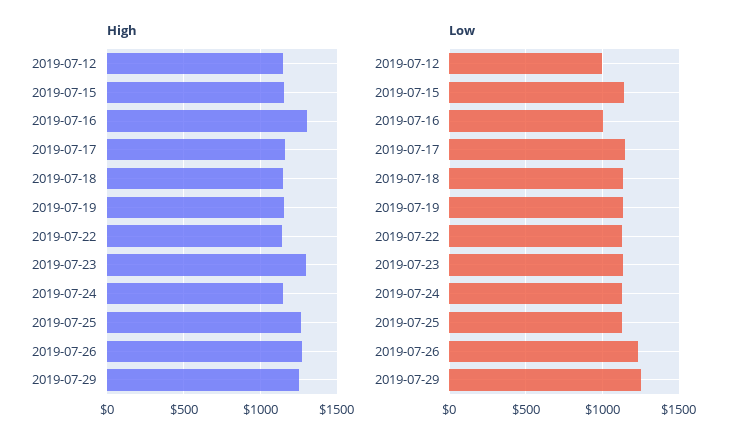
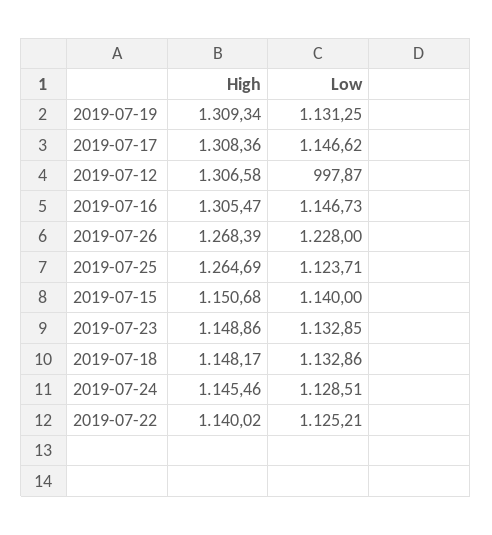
  {
    "High": {
-     "2019-07-12": 1150,
+     "2019-07-12": 1306.58,
      "2019-07-15": 1150.68,
      "2019-07-16": 1305.47,
-     "2019-07-17": 1150,
+     "2019-07-17": 1308.36,
      "2019-07-18": 1148.17,
-     "2019-07-19": 1150,
+     "2019-07-19": 1309.34,
      "2019-07-22": 1140.02,
-     "2019-07-23": 1300,
+     "2019-07-23": 1148.86,
      "2019-07-24": 1145.46,
      "2019-07-25": 1264.69,
-     "2019-07-26": 1268.39,
+     "2019-07-26": 1268.39
-     "2019-07-29": 1250
    },
    "Low": {
      "2019-07-12": 997.87,
      "2019-07-15": 1140,
-     "2019-07-16": 1000,
+     "2019-07-16": 1146.73,
      "2019-07-17": 1146.62,
      "2019-07-18": 1132.86,
      "2019-07-19": 1131.25,
      "2019-07-22": 1125.21,
      "2019-07-23": 1132.85,
      "2019-07-24": 1128.51,
      "2019-07-25": 1123.71,
-     "2019-07-26": 1228,
+     "2019-07-26": 1228
-     "2019-07-29": 1250
    }
  }

